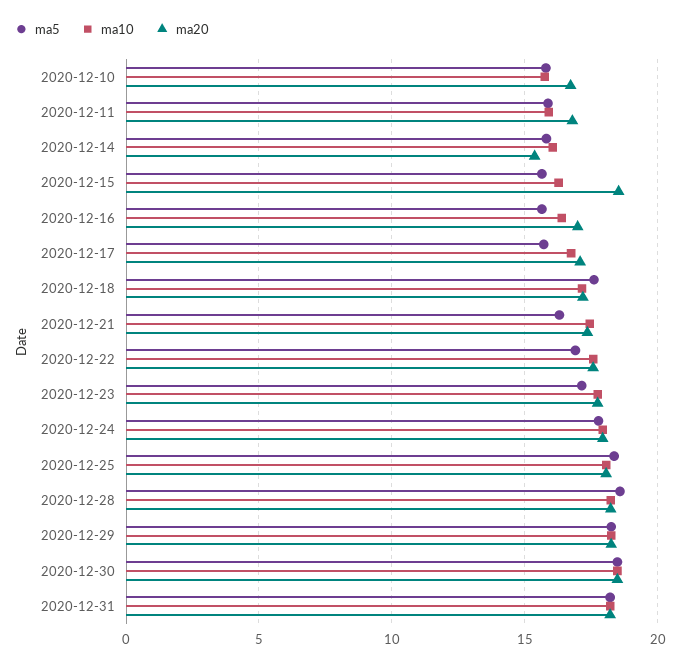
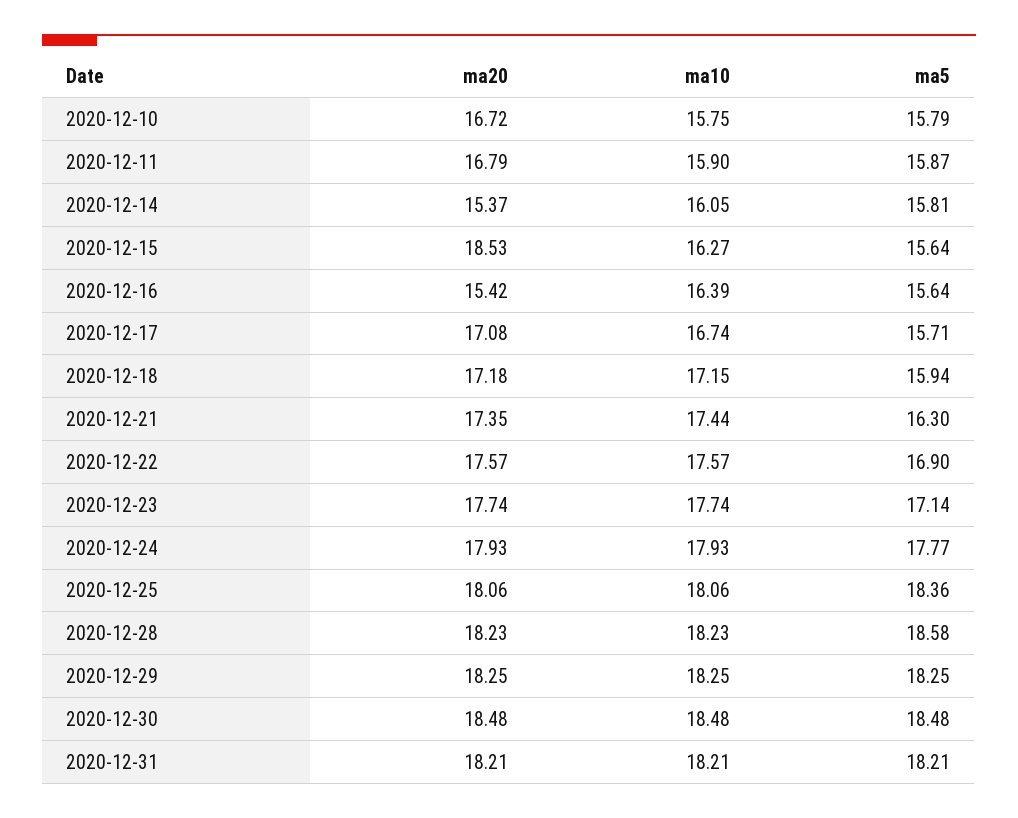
  {
    "ma5": {
      "2020-12-10": 15.79,
      "2020-12-11": 15.87,
      "2020-12-14": 15.81,
      "2020-12-15": 15.64,
      "2020-12-16": 15.64,
      "2020-12-17": 15.71,
-     "2020-12-18": 17.5,
+     "2020-12-18": 15.94,
      "2020-12-21": 16.3,
      "2020-12-22": 16.9,
      "2020-12-23": 17.14,
      "2020-12-24": 17.77,
      "2020-12-25": 18.36,
      "2020-12-28": 18.58,
      "2020-12-29": 18.25,
      "2020-12-30": 18.48,
      "2020-12-31": 18.21
    },
    "ma10": {
      "2020-12-10": 15.75,
      "2020-12-11": 15.9,
      "2020-12-14": 16.05,
      "2020-12-15": 16.27,
      "2020-12-16": 16.39,
      "2020-12-17": 16.74,
      "2020-12-18": 17.15,
      "2020-12-21": 17.44,
      "2020-12-22": 17.57,
      "2020-12-23": 17.74,
      "2020-12-24": 17.93,
      "2020-12-25": 18.06,
      "2020-12-28": 18.23,
      "2020-12-29": 18.25,
      "2020-12-30": 18.48,
      "2020-12-31": 18.21
    },
    "ma20": {
      "2020-12-10": 16.72,
      "2020-12-11": 16.79,
      "2020-12-14": 15.37,
      "2020-12-15": 18.53,
-     "2020-12-16": 17,
+     "2020-12-16": 15.42,
      "2020-12-17": 17.08,
      "2020-12-18": 17.18,
      "2020-12-21": 17.35,
      "2020-12-22": 17.57,
      "2020-12-23": 17.74,
      "2020-12-24": 17.93,
      "2020-12-25": 18.06,
      "2020-12-28": 18.23,
      "2020-12-29": 18.25,
      "2020-12-30": 18.48,
      "2020-12-31": 18.21
    }
  }

